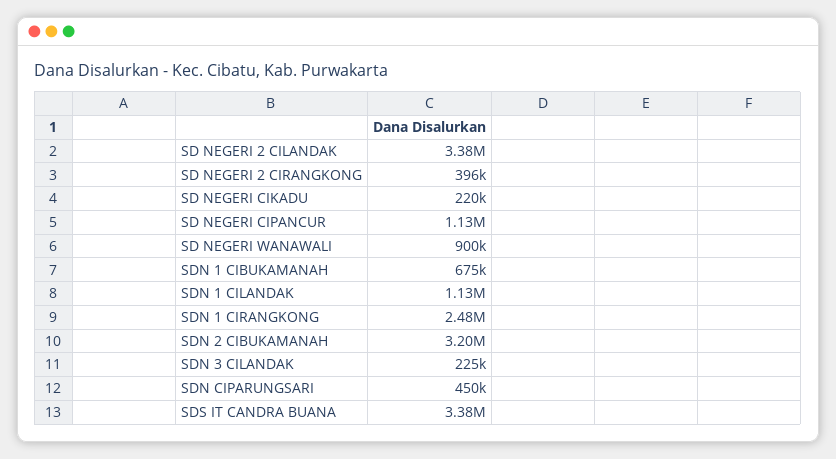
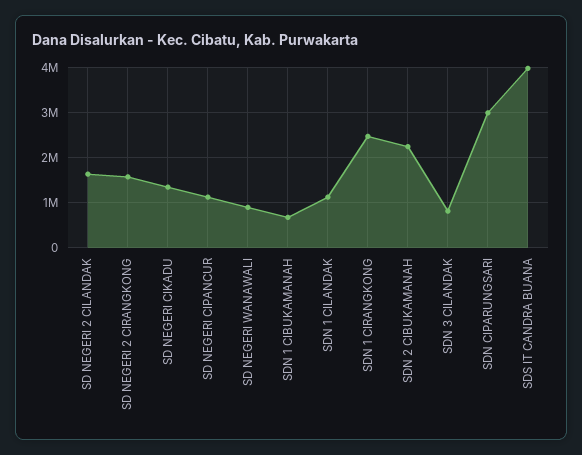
  {
-   "SD NEGERI 2 CILANDAK": 3380000,
+   "SD NEGERI 2 CILANDAK": 1600000,
-   "SD NEGERI 2 CIRANGKONG": 396000,
+   "SD NEGERI 2 CIRANGKONG": 1600000,
-   "SD NEGERI CIKADU": 220000,
+   "SD NEGERI CIKADU": 1400000,
    "SD NEGERI CIPANCUR": 1130000,
    "SD NEGERI WANAWALI": 900000,
    "SDN 1 CIBUKAMANAH": 675000,
    "SDN 1 CILANDAK": 1130000,
    "SDN 1 CIRANGKONG": 2480000,
-   "SDN 2 CIBUKAMANAH": 3200000,
+   "SDN 2 CIBUKAMANAH": 2200000,
-   "SDN 3 CILANDAK": 225000,
+   "SDN 3 CILANDAK": 800000,
-   "SDN CIPARUNGSARI": 450000,
+   "SDN CIPARUNGSARI": 3000000,
-   "SDS IT CANDRA BUANA": 3380000
+   "SDS IT CANDRA BUANA": 4000000
  }

